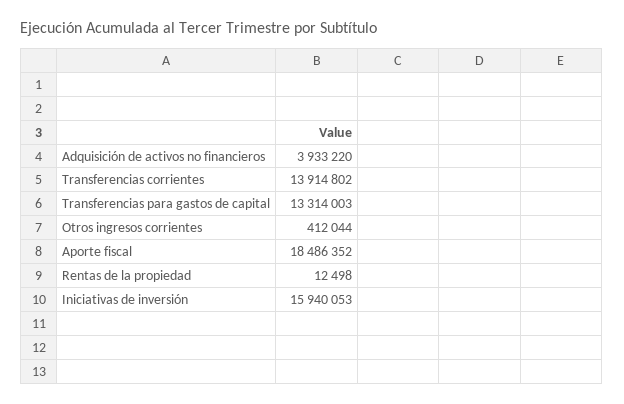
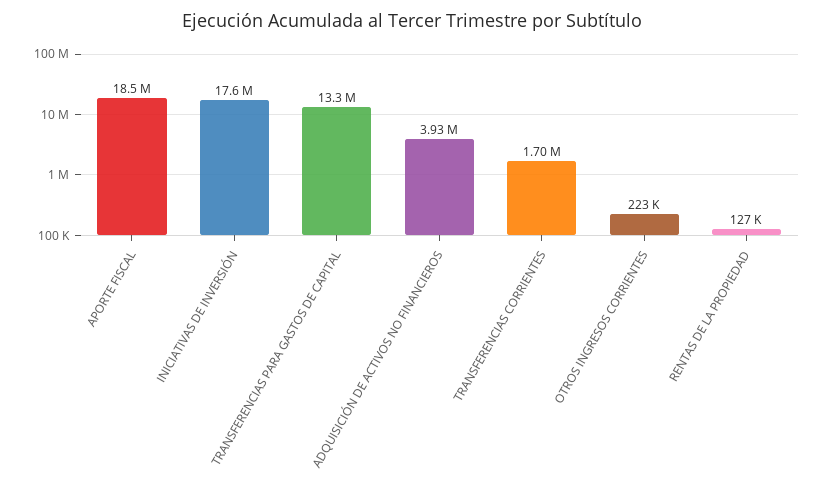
  {
    "Adquisición de activos no financieros": 3933220,
-   "Transferencias corrientes": 13914802,
+   "Transferencias corrientes": 1700000,
    "Transferencias para gastos de capital": 13314003,
-   "Otros ingresos corrientes": 412044,
+   "Otros ingresos corrientes": 223000,
    "Aporte fiscal": 18486352,
-   "Rentas de la propiedad": 12498,
+   "Rentas de la propiedad": 127000,
-   "Iniciativas de inversión": 15940053
+   "Iniciativas de inversión": 17600000
  }

